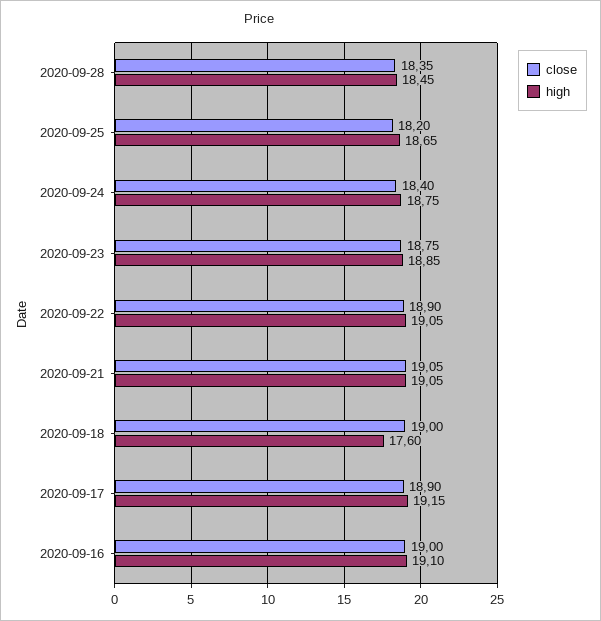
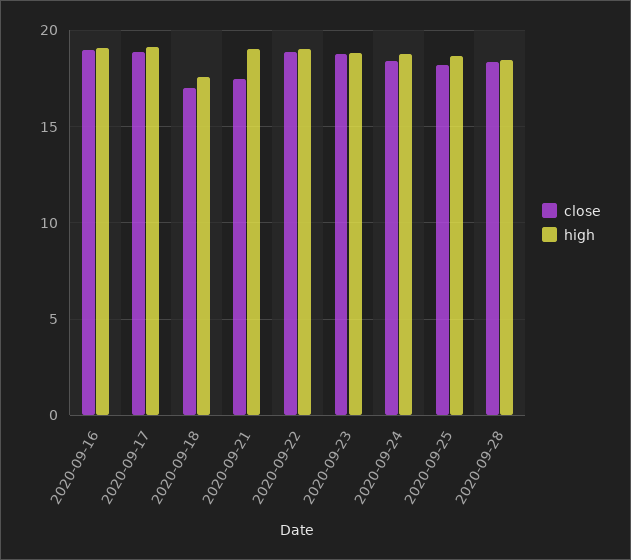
  {
    "close": {
      "2020-09-28": 18.35,
      "2020-09-25": 18.2,
      "2020-09-24": 18.4,
      "2020-09-23": 18.75,
      "2020-09-22": 18.9,
-     "2020-09-21": 19.05,
+     "2020-09-21": 17.5,
-     "2020-09-18": 19,
+     "2020-09-18": 17,
      "2020-09-17": 18.9,
      "2020-09-16": 19
    },
    "high": {
      "2020-09-28": 18.45,
      "2020-09-25": 18.65,
      "2020-09-24": 18.75,
      "2020-09-23": 18.85,
      "2020-09-22": 19.05,
      "2020-09-21": 19.05,
      "2020-09-18": 17.6,
      "2020-09-17": 19.15,
      "2020-09-16": 19.1
    }
  }

